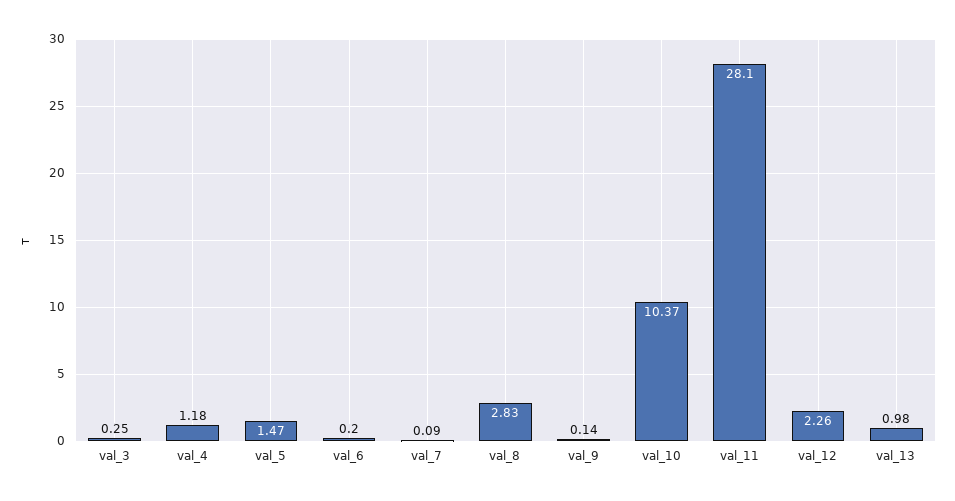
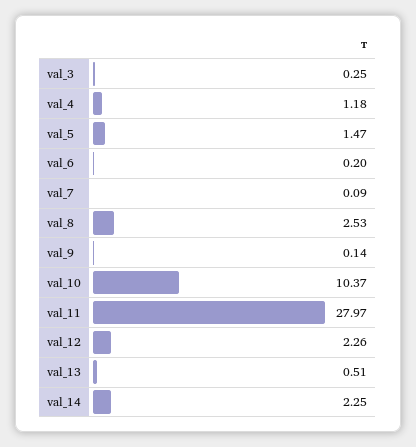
  {
    "val_3": 0.25,
    "val_4": 1.18,
    "val_5": 1.47,
    "val_6": 0.2,
    "val_7": 0.09,
-   "val_8": 2.83,
+   "val_8": 2.53,
    "val_9": 0.14,
    "val_10": 10.37,
-   "val_11": 28.1,
+   "val_11": 27.97,
    "val_12": 2.26,
-   "val_13": 0.98
+   "val_13": 0.51,
+   "val_14": 2.25
  }

